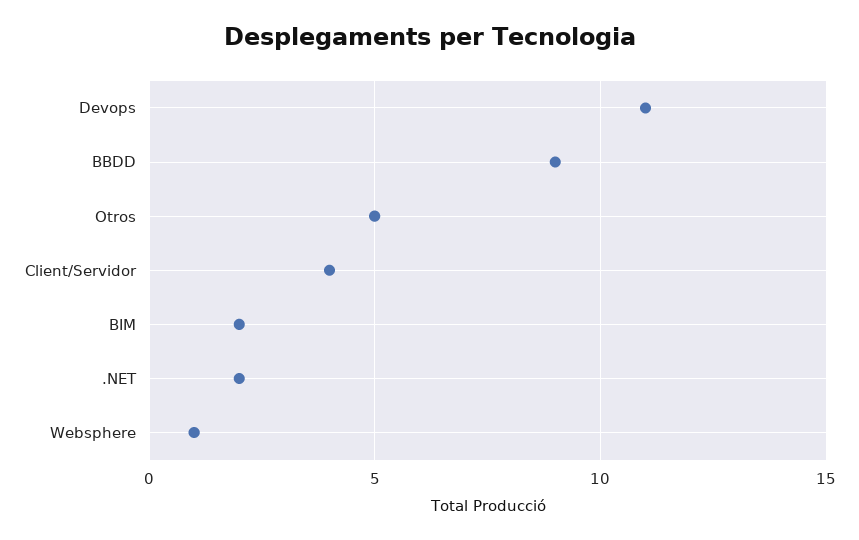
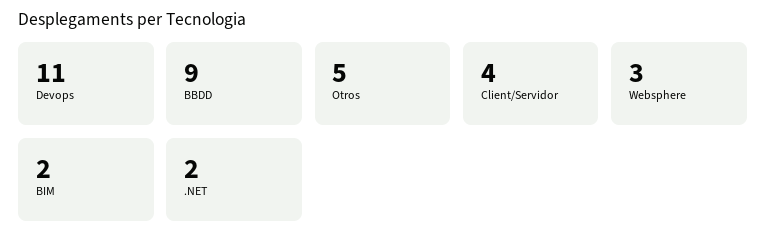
  {
    "Devops": 11,
    "BBDD": 9,
    "Otros": 5,
    "Client/Servidor": 4,
    "BIM": 2,
    ".NET": 2,
-   "Websphere": 1
+   "Websphere": 3
  }

